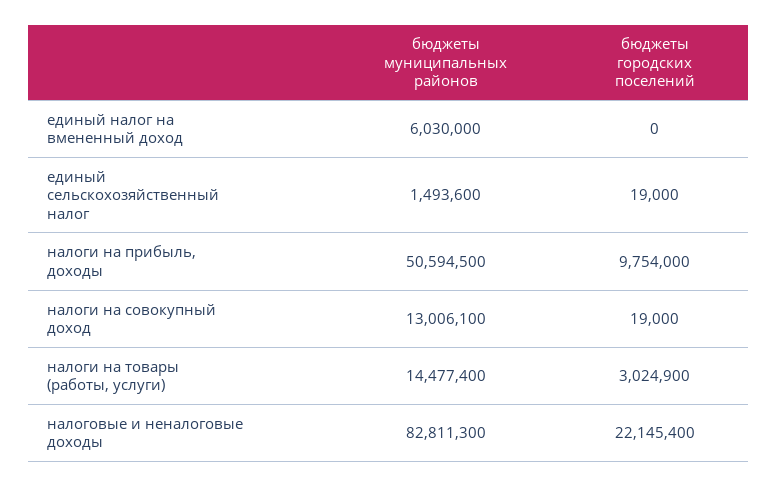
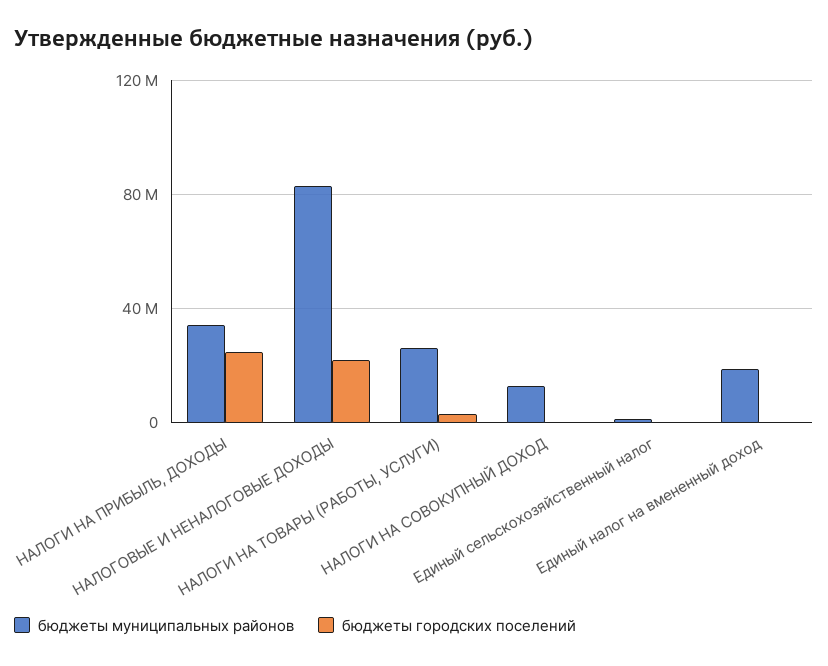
  {
    "бюджеты муниципальных районов": {
-     "единый налог на вмененный доход": 6030000,
+     "единый налог на вмененный доход": 20000000,
      "единый сельскохозяйственный налог": 1493600,
-     "налоги на прибыль, доходы": 50594500,
+     "налоги на прибыль, доходы": 35000000,
      "налоги на совокупный доход": 13006100,
-     "налоги на товары (работы, услуги)": 14477400,
+     "налоги на товары (работы, услуги)": 25000000,
      "налоговые и неналоговые доходы": 82811300
    },
    "бюджеты городских поселений": {
      "единый налог на вмененный доход": 0,
      "единый сельскохозяйственный налог": 19000,
-     "налоги на прибыль, доходы": 9754000,
+     "налоги на прибыль, доходы": 25000000,
      "налоги на совокупный доход": 19000,
      "налоги на товары (работы, услуги)": 3024900,
      "налоговые и неналоговые доходы": 22145400
    }
  }

